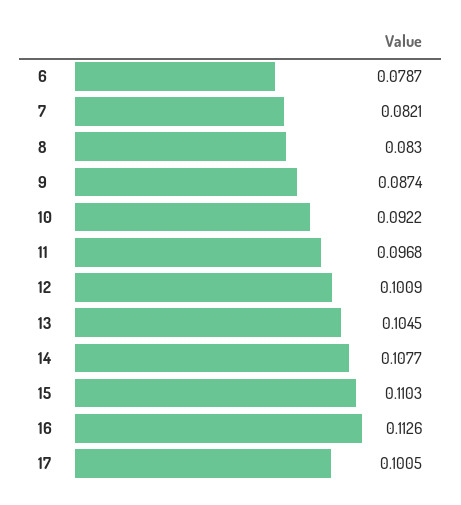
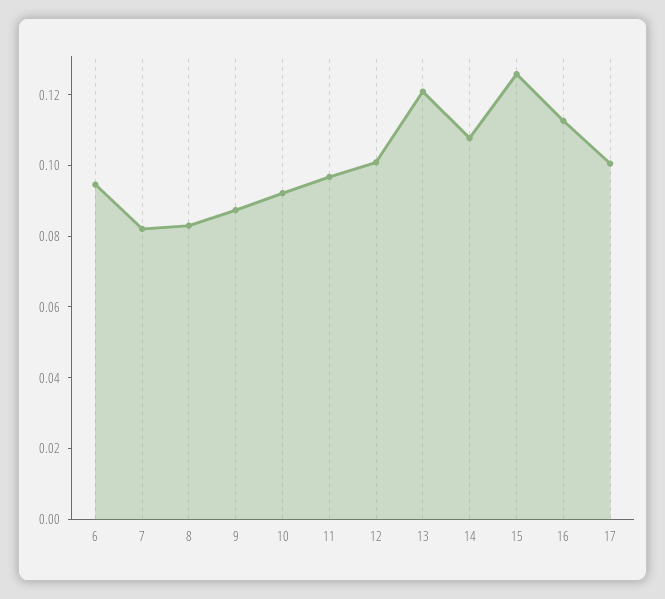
  {
-   "6": 0.0787,
+   "6": 0.095,
    "7": 0.0821,
    "8": 0.083,
    "9": 0.0874,
    "10": 0.0922,
    "11": 0.0968,
    "12": 0.1009,
-   "13": 0.1045,
+   "13": 0.12,
    "14": 0.1077,
-   "15": 0.1103,
+   "15": 0.125,
    "16": 0.1126,
    "17": 0.1005
  }

